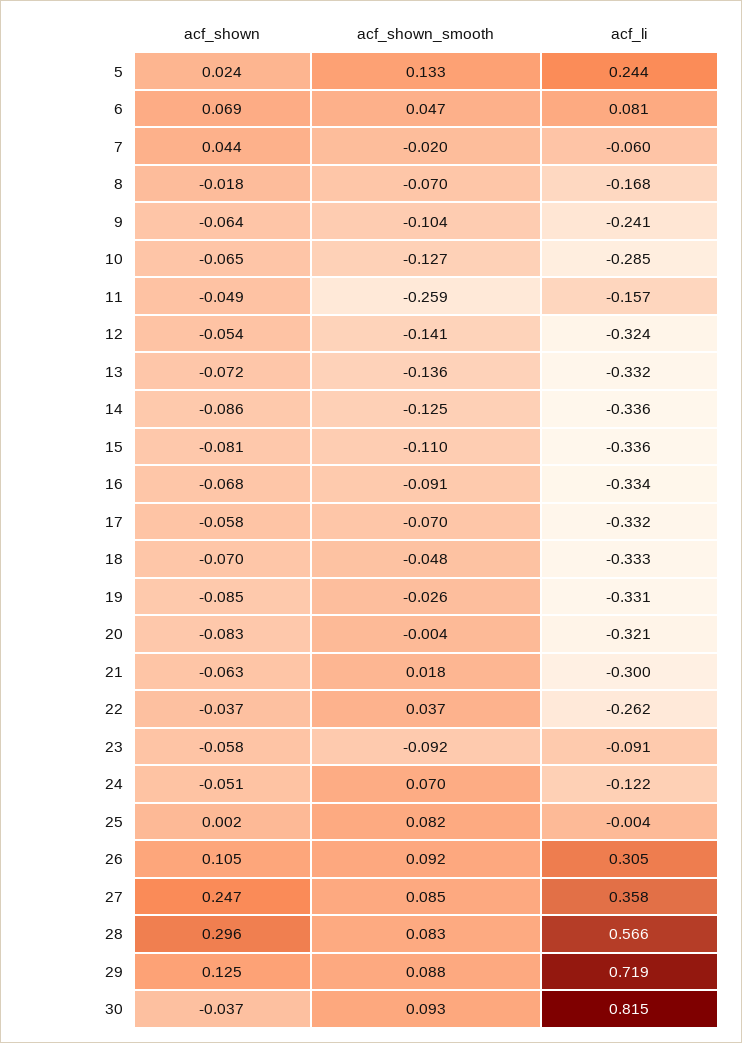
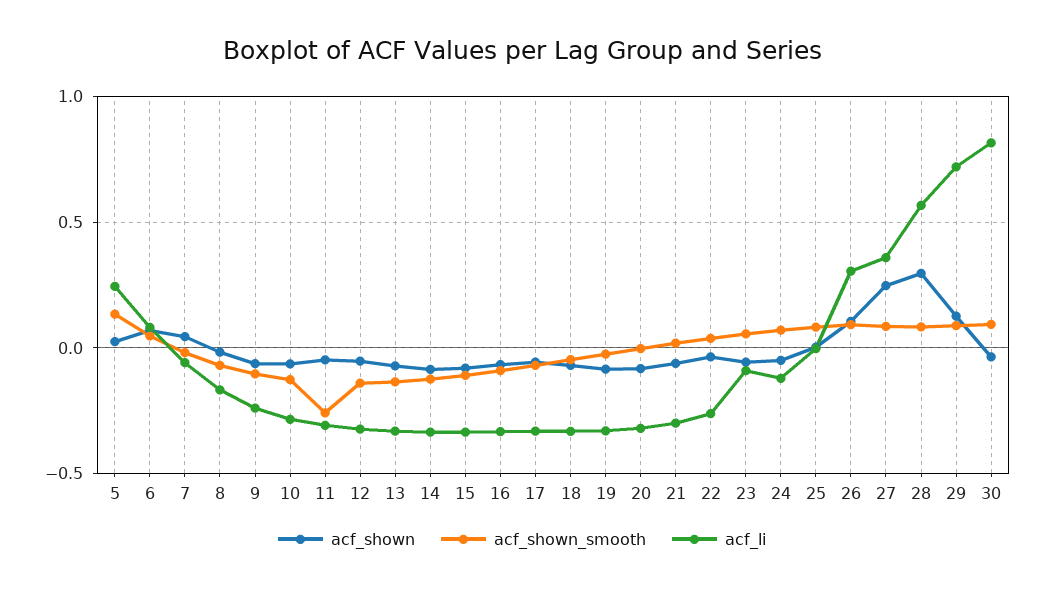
  {
    "acf_shown": {
      "5": 0.024,
      "6": 0.069,
      "7": 0.044,
      "8": -0.018,
      "9": -0.064,
      "10": -0.065,
      "11": -0.049,
      "12": -0.054,
      "13": -0.072,
      "14": -0.086,
      "15": -0.081,
      "16": -0.068,
      "17": -0.058,
      "18": -0.07,
      "19": -0.085,
      "20": -0.083,
      "21": -0.063,
      "22": -0.037,
      "23": -0.058,
      "24": -0.051,
      "25": 0.002,
      "26": 0.105,
      "27": 0.247,
      "28": 0.296,
      "29": 0.125,
      "30": -0.037
    },
    "acf_shown_smooth": {
      "5": 0.133,
      "6": 0.047,
      "7": -0.02,
      "8": -0.07,
      "9": -0.104,
      "10": -0.127,
      "11": -0.259,
      "12": -0.141,
      "13": -0.136,
      "14": -0.125,
      "15": -0.11,
      "16": -0.091,
      "17": -0.07,
      "18": -0.048,
      "19": -0.026,
      "20": -0.004,
      "21": 0.018,
      "22": 0.037,
-     "23": -0.092,
+     "23": 0.05,
      "24": 0.07,
      "25": 0.082,
      "26": 0.092,
      "27": 0.085,
      "28": 0.083,
      "29": 0.088,
      "30": 0.093
    },
    "acf_li": {
      "5": 0.244,
      "6": 0.081,
      "7": -0.06,
      "8": -0.168,
      "9": -0.241,
      "10": -0.285,
-     "11": -0.157,
+     "11": -0.3,
      "12": -0.324,
      "13": -0.332,
      "14": -0.336,
      "15": -0.336,
      "16": -0.334,
      "17": -0.332,
      "18": -0.333,
      "19": -0.331,
      "20": -0.321,
      "21": -0.3,
      "22": -0.262,
      "23": -0.091,
      "24": -0.122,
      "25": -0.004,
      "26": 0.305,
      "27": 0.358,
      "28": 0.566,
      "29": 0.719,
      "30": 0.815
    }
  }

